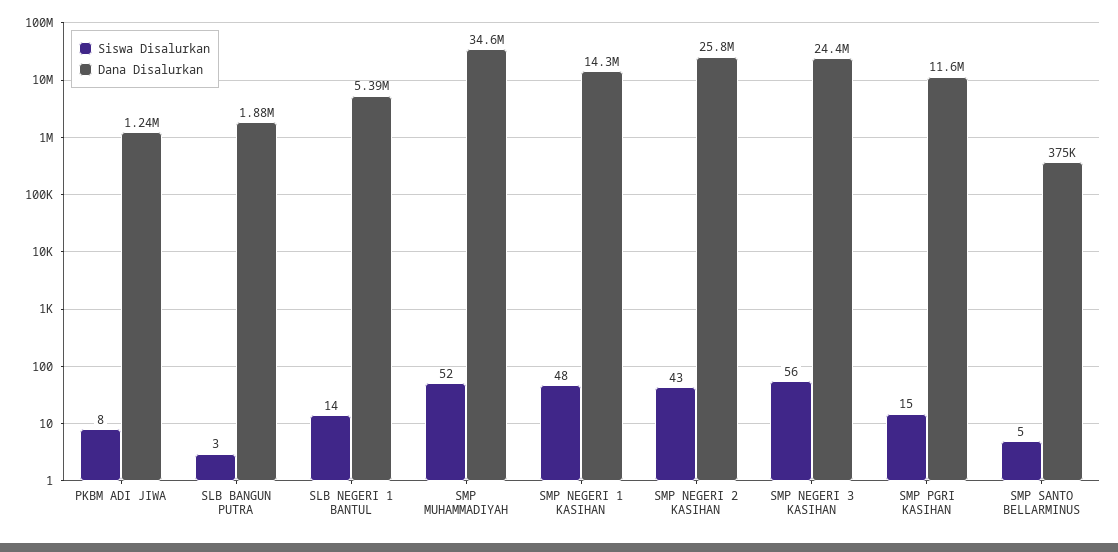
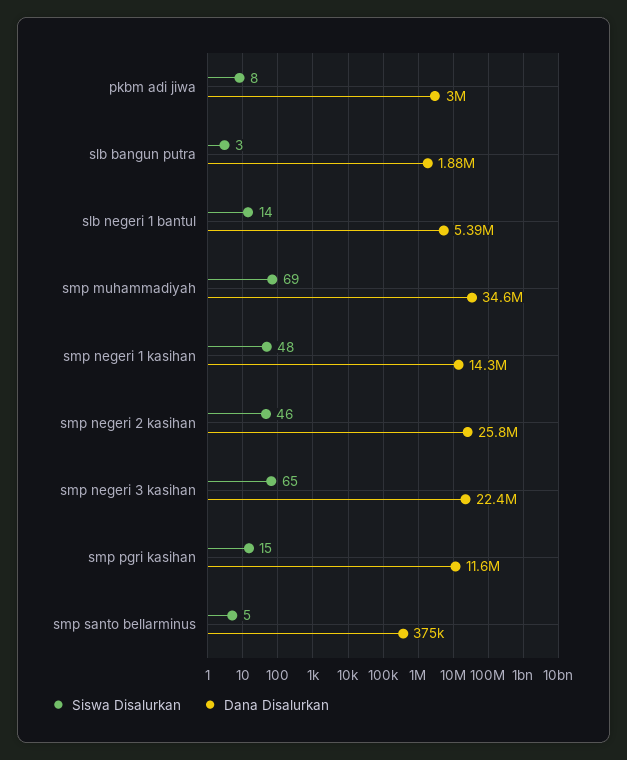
  {
    "Siswa Disalurkan": {
      "PKBM ADI JIWA": 8,
      "SLB BANGUN PUTRA": 3,
      "SLB NEGERI 1 BANTUL": 14,
-     "SMP MUHAMMADIYAH": 52,
+     "SMP MUHAMMADIYAH": 69,
      "SMP NEGERI 1 KASIHAN": 48,
-     "SMP NEGERI 2 KASIHAN": 43,
+     "SMP NEGERI 2 KASIHAN": 46,
-     "SMP NEGERI 3 KASIHAN": 56,
+     "SMP NEGERI 3 KASIHAN": 65,
      "SMP PGRI KASIHAN": 15,
      "SMP SANTO BELLARMINUS": 5
    },
    "Dana Disalurkan": {
-     "PKBM ADI JIWA": 1240000,
+     "PKBM ADI JIWA": 3000000,
      "SLB BANGUN PUTRA": 1880000,
      "SLB NEGERI 1 BANTUL": 5390000,
      "SMP MUHAMMADIYAH": 34600000,
      "SMP NEGERI 1 KASIHAN": 14300000,
      "SMP NEGERI 2 KASIHAN": 25800000,
-     "SMP NEGERI 3 KASIHAN": 24400000,
+     "SMP NEGERI 3 KASIHAN": 22400000,
      "SMP PGRI KASIHAN": 11600000,
      "SMP SANTO BELLARMINUS": 375000
    }
  }

